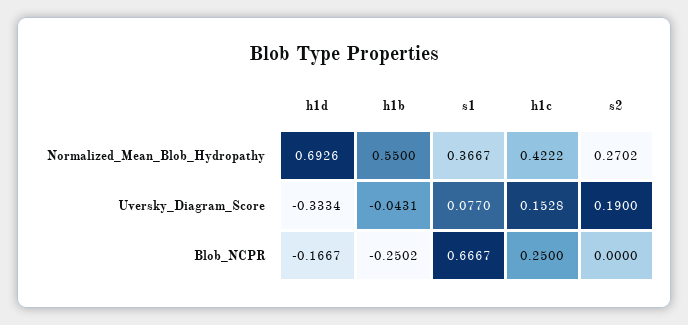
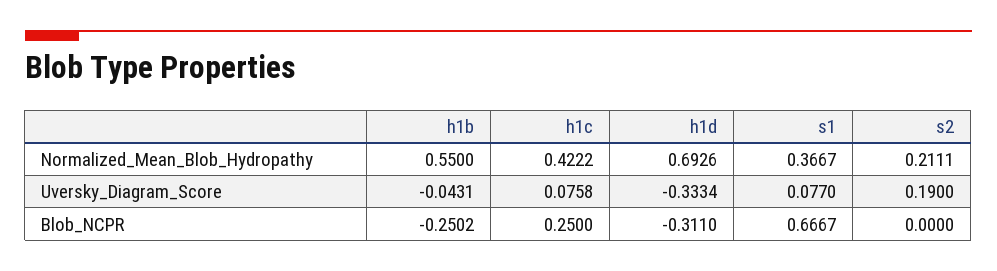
  {
    "h1d": {
      "Normalized_Mean_Blob_Hydropathy": 0.6926,
      "Uversky_Diagram_Score": -0.3334,
-     "Blob_NCPR": -0.1667
+     "Blob_NCPR": -0.311
    },
    "h1b": {
      "Normalized_Mean_Blob_Hydropathy": 0.55,
      "Uversky_Diagram_Score": -0.0431,
      "Blob_NCPR": -0.2502
    },
    "s1": {
      "Normalized_Mean_Blob_Hydropathy": 0.3667,
      "Uversky_Diagram_Score": 0.077,
      "Blob_NCPR": 0.6667
    },
    "h1c": {
      "Normalized_Mean_Blob_Hydropathy": 0.4222,
-     "Uversky_Diagram_Score": 0.1528,
+     "Uversky_Diagram_Score": 0.0758,
      "Blob_NCPR": 0.25
    },
    "s2": {
-     "Normalized_Mean_Blob_Hydropathy": 0.2702,
+     "Normalized_Mean_Blob_Hydropathy": 0.2111,
      "Uversky_Diagram_Score": 0.19,
      "Blob_NCPR": 0
    }
  }

